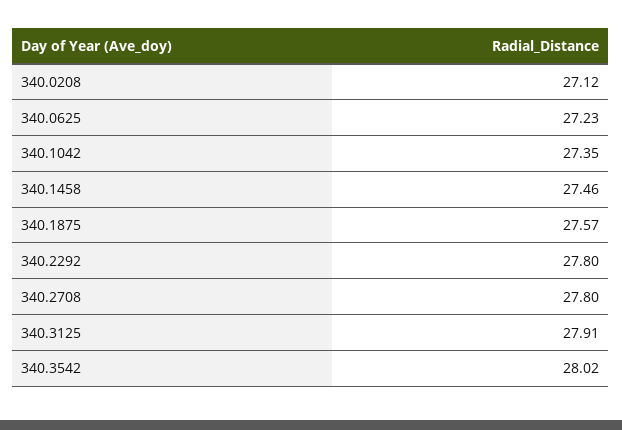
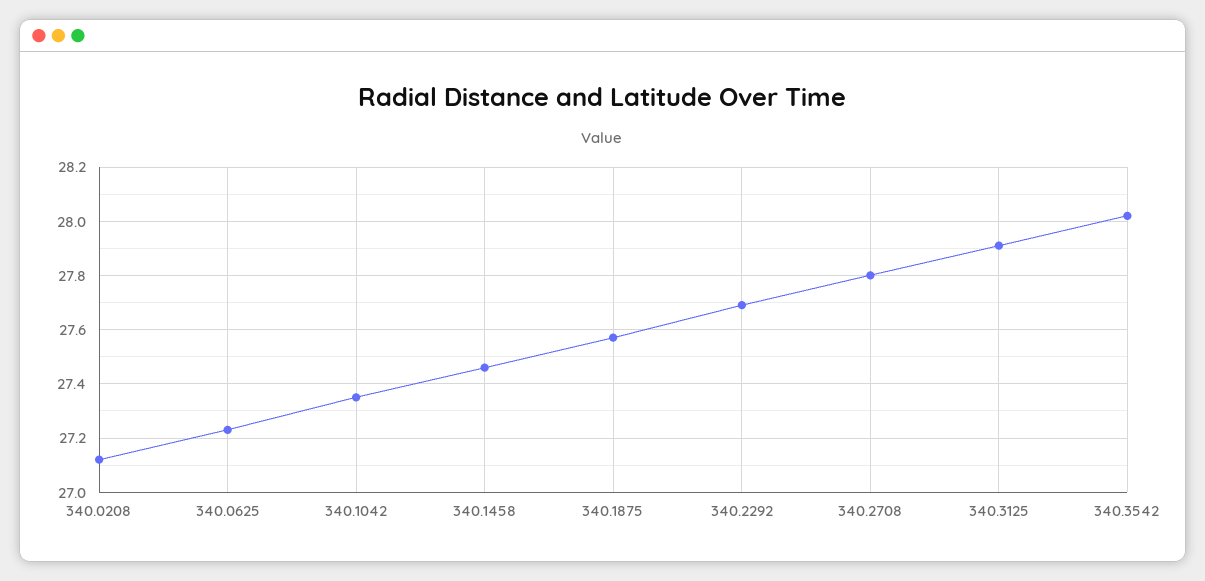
  {
    "340.0208": 27.12,
    "340.0625": 27.23,
    "340.1042": 27.35,
    "340.1458": 27.46,
    "340.1875": 27.57,
-   "340.2292": 27.8,
+   "340.2292": 27.7,
    "340.2708": 27.8,
    "340.3125": 27.91,
    "340.3542": 28.02
  }

